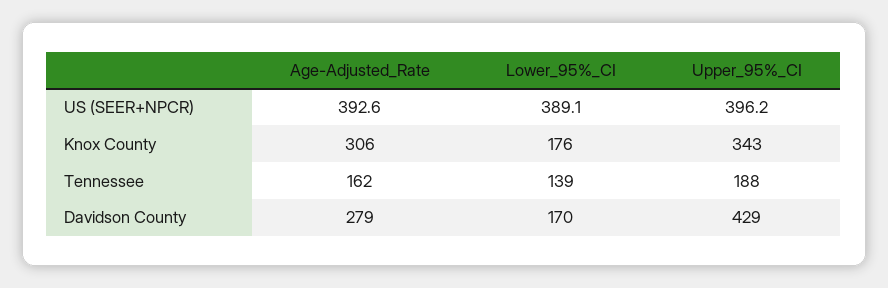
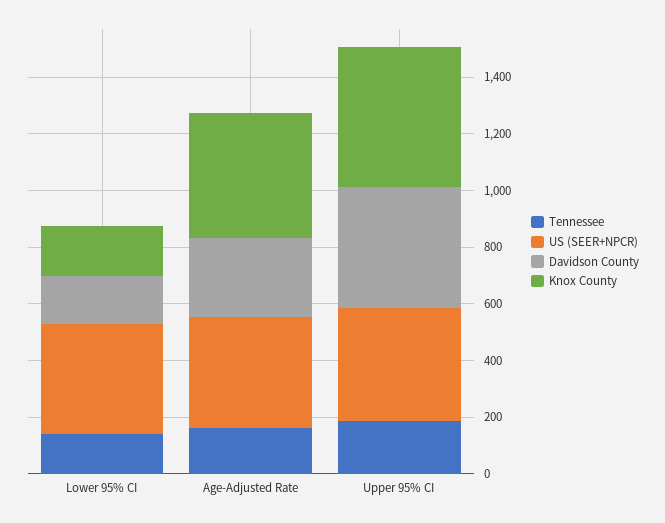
  {
    "US (SEER+NPCR)": {
      "Age-Adjusted_Rate": 392.6,
      "Lower_95%_CI": 389.1,
      "Upper_95%_CI": 396.2
    },
    "Knox County": {
-     "Age-Adjusted_Rate": 306,
+     "Age-Adjusted_Rate": 450,
      "Lower_95%_CI": 176,
-     "Upper_95%_CI": 343
+     "Upper_95%_CI": 500
    },
    "Tennessee": {
      "Age-Adjusted_Rate": 162,
      "Lower_95%_CI": 139,
      "Upper_95%_CI": 188
    },
    "Davidson County": {
      "Age-Adjusted_Rate": 279,
      "Lower_95%_CI": 170,
      "Upper_95%_CI": 429
    }
  }

